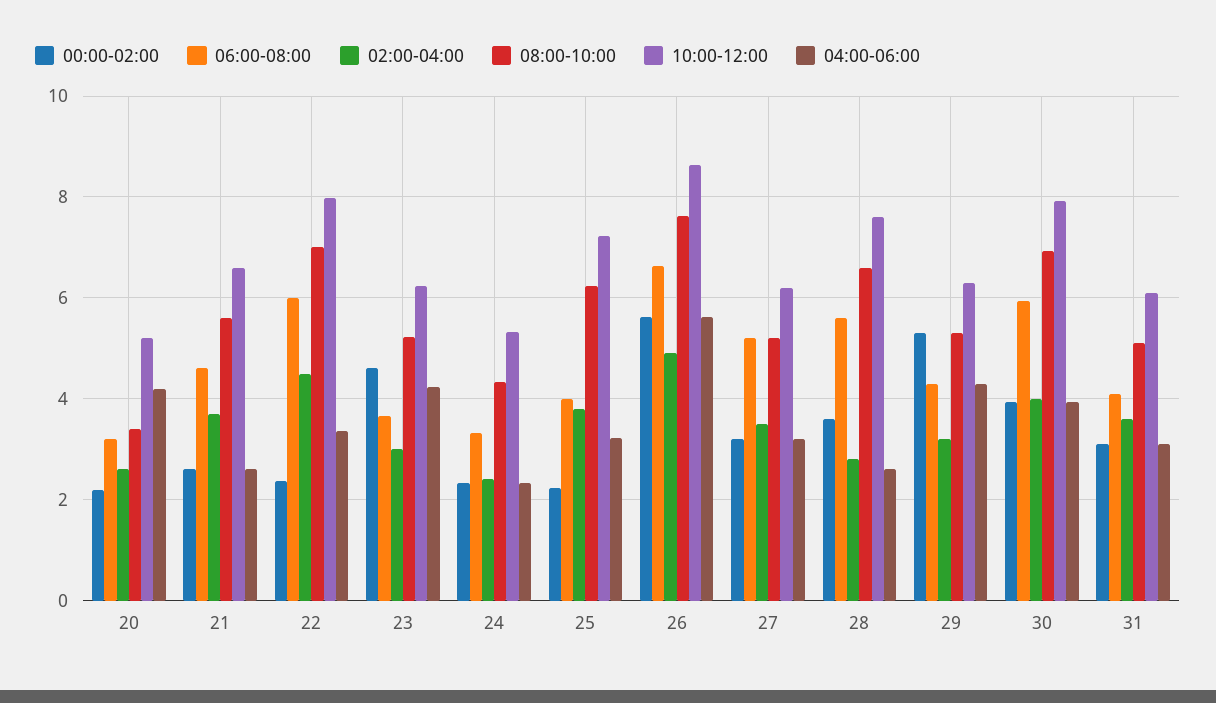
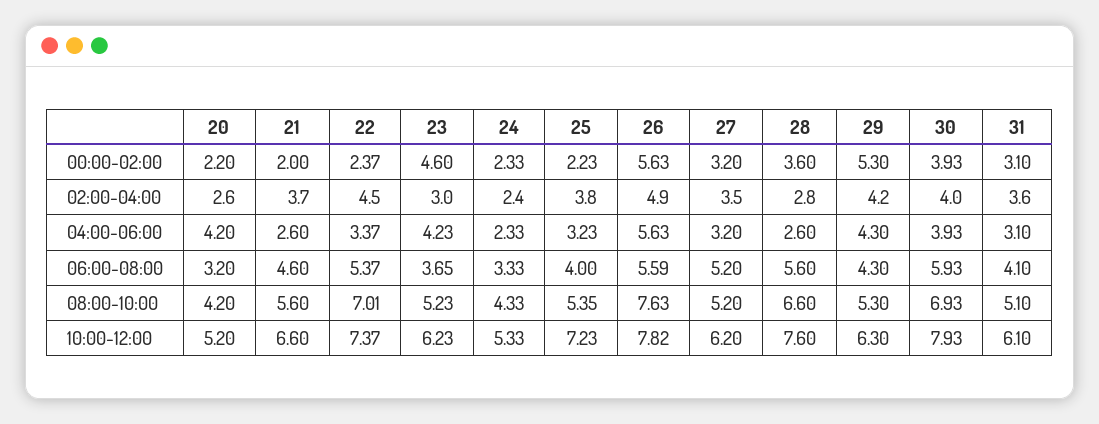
  {
    "00:00-02:00": {
      "20": 2.2,
-     "21": 2.6,
+     "21": 2,
      "22": 2.37,
      "23": 4.6,
      "24": 2.33,
      "25": 2.23,
      "26": 5.63,
      "27": 3.2,
      "28": 3.6,
      "29": 5.3,
      "30": 3.93,
      "31": 3.1
    },
    "06:00-08:00": {
      "20": 3.2,
      "21": 4.6,
-     "22": 6,
+     "22": 5.37,
      "23": 3.65,
      "24": 3.33,
      "25": 4,
-     "26": 6.6,
+     "26": 5.59,
      "27": 5.2,
      "28": 5.6,
      "29": 4.3,
      "30": 5.93,
      "31": 4.1
    },
    "02:00-04:00": {
      "20": 2.6,
      "21": 3.7,
      "22": 4.5,
      "23": 3,
      "24": 2.4,
      "25": 3.8,
      "26": 4.9,
      "27": 3.5,
      "28": 2.8,
-     "29": 3.2,
+     "29": 4.2,
      "30": 4,
      "31": 3.6
    },
    "08:00-10:00": {
-     "20": 3.4,
+     "20": 4.2,
      "21": 5.6,
      "22": 7.01,
      "23": 5.23,
      "24": 4.33,
-     "25": 6.2,
+     "25": 5.35,
      "26": 7.63,
      "27": 5.2,
      "28": 6.6,
      "29": 5.3,
      "30": 6.93,
      "31": 5.1
    },
    "10:00-12:00": {
      "20": 5.2,
      "21": 6.6,
-     "22": 8,
+     "22": 7.37,
      "23": 6.23,
      "24": 5.33,
      "25": 7.23,
-     "26": 8.6,
+     "26": 7.82,
      "27": 6.2,
      "28": 7.6,
      "29": 6.3,
      "30": 7.93,
      "31": 6.1
    },
    "04:00-06:00": {
      "20": 4.2,
      "21": 2.6,
      "22": 3.37,
      "23": 4.23,
      "24": 2.33,
      "25": 3.23,
      "26": 5.63,
      "27": 3.2,
      "28": 2.6,
      "29": 4.3,
      "30": 3.93,
      "31": 3.1
    }
  }

